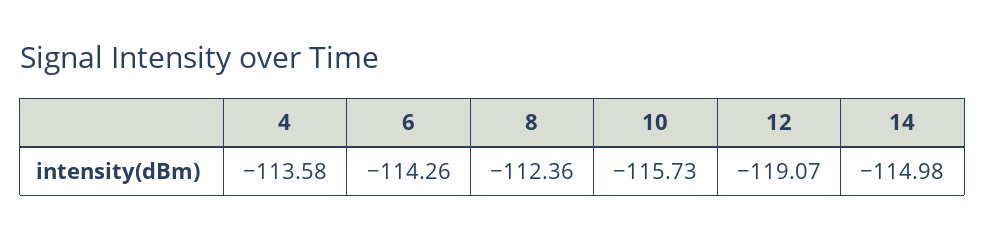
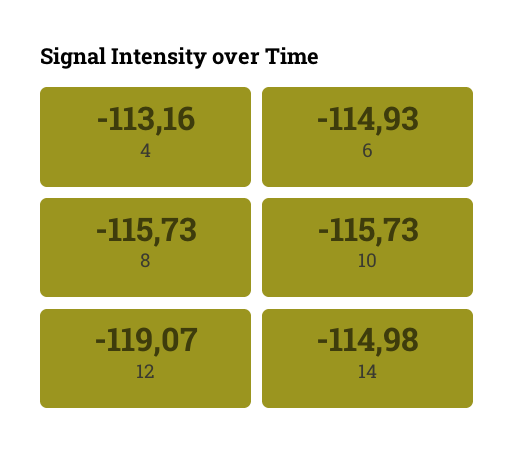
  {
-   "4": -113.58,
+   "4": -113.16,
-   "6": -114.26,
+   "6": -114.93,
-   "8": -112.36,
+   "8": -115.73,
    "10": -115.73,
    "12": -119.07,
    "14": -114.98
  }

